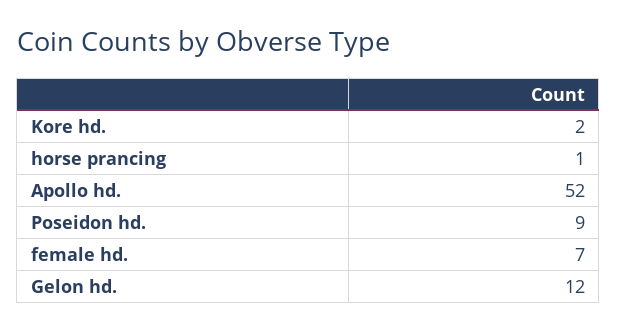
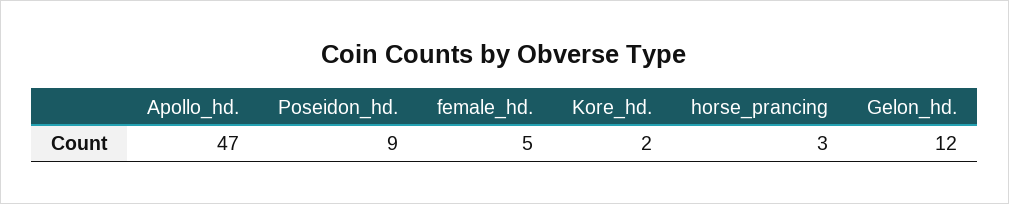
  {
    "Kore hd.": 2,
-   "horse prancing": 1,
+   "horse prancing": 3,
-   "Apollo hd.": 52,
+   "Apollo hd.": 47,
    "Poseidon hd.": 9,
-   "female hd.": 7,
+   "female hd.": 5,
    "Gelon hd.": 12
  }

